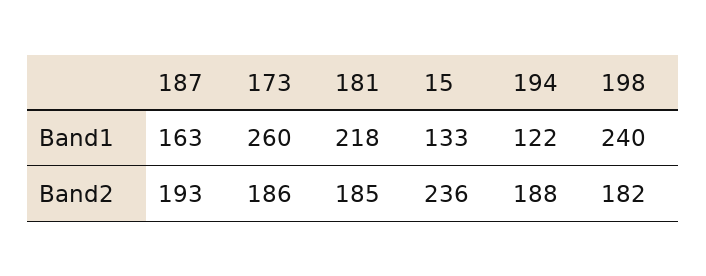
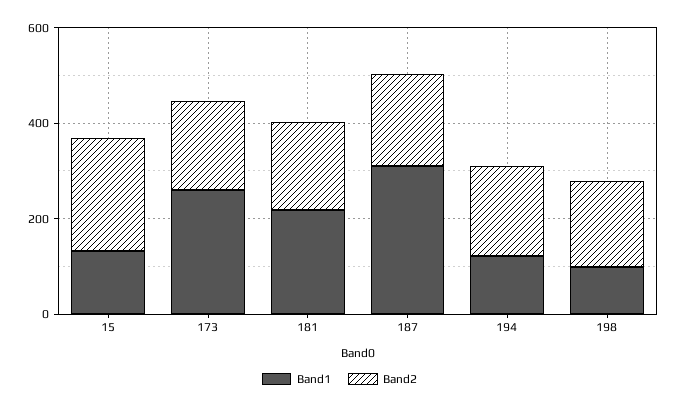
  {
    "Band1": {
-     "187": 163,
+     "187": 300,
      "173": 260,
      "181": 218,
      "15": 133,
      "194": 122,
-     "198": 240
+     "198": 100
    },
    "Band2": {
      "187": 193,
      "173": 186,
      "181": 185,
      "15": 236,
      "194": 188,
      "198": 182
    }
  }

